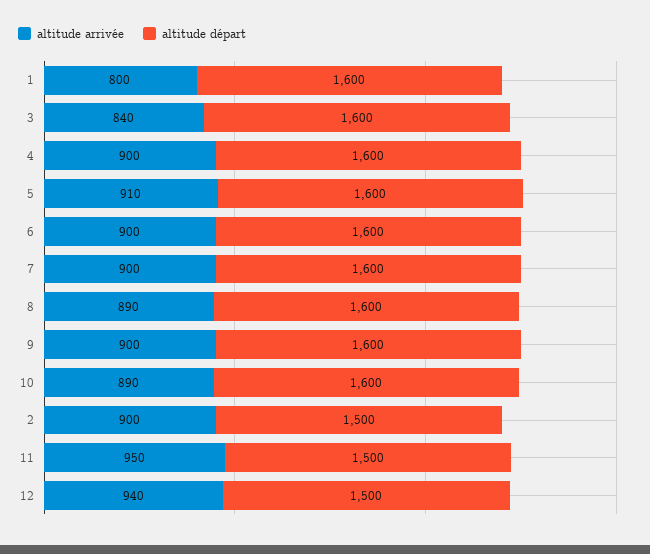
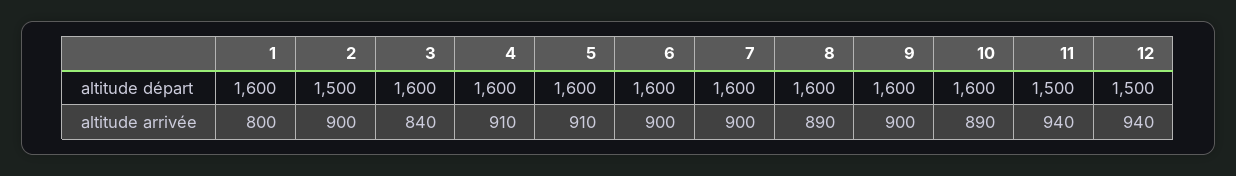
  {
    "altitude arrivée": {
      "1": 800,
      "3": 840,
-     "4": 900,
+     "4": 910,
      "5": 910,
      "6": 900,
      "7": 900,
      "8": 890,
      "9": 900,
      "10": 890,
      "2": 900,
-     "11": 950,
+     "11": 940,
      "12": 940
    },
    "altitude départ": {
      "1": 1600,
      "3": 1600,
      "4": 1600,
      "5": 1600,
      "6": 1600,
      "7": 1600,
      "8": 1600,
      "9": 1600,
      "10": 1600,
      "2": 1500,
      "11": 1500,
      "12": 1500
    }
  }

